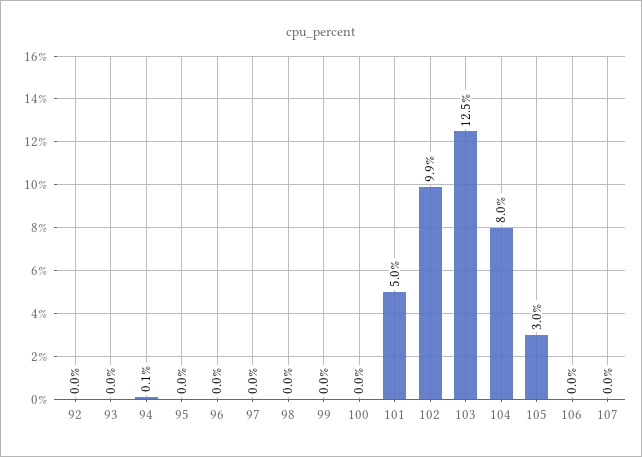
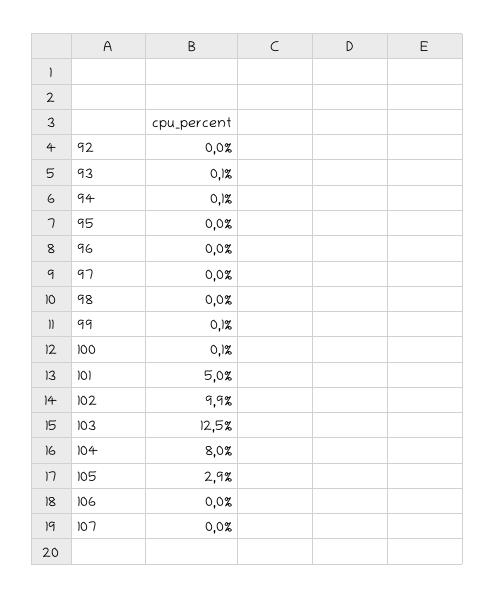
  {
    "92": 0,
-   "93": 0,
+   "93": 0.1,
    "94": 0.1,
    "95": 0,
    "96": 0,
    "97": 0,
    "98": 0,
-   "99": 0,
+   "99": 0.1,
-   "100": 0,
+   "100": 0.1,
    "101": 5,
    "102": 9.9,
    "103": 12.5,
    "104": 8,
-   "105": 3,
+   "105": 2.9,
    "106": 0,
    "107": 0
  }

